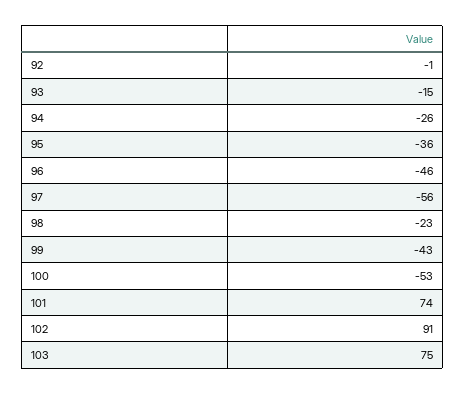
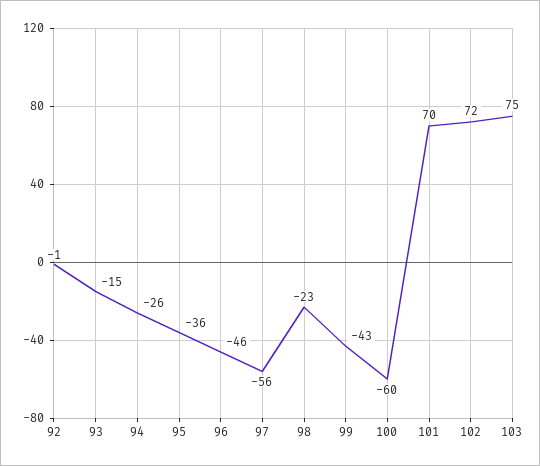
  {
    "92": -1,
    "93": -15,
    "94": -26,
    "95": -36,
    "96": -46,
    "97": -56,
    "98": -23,
    "99": -43,
-   "100": -53,
+   "100": -60,
-   "101": 74,
+   "101": 70,
-   "102": 91,
+   "102": 72,
    "103": 75
  }

